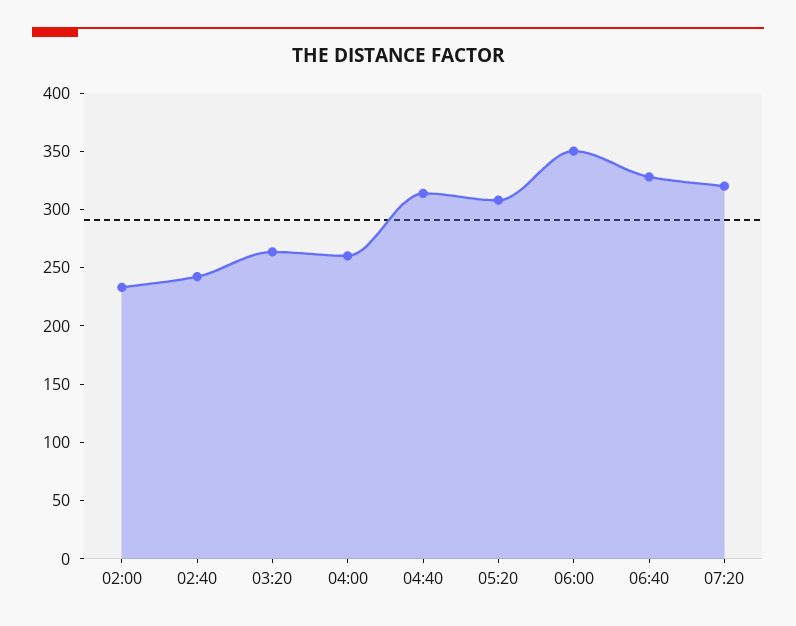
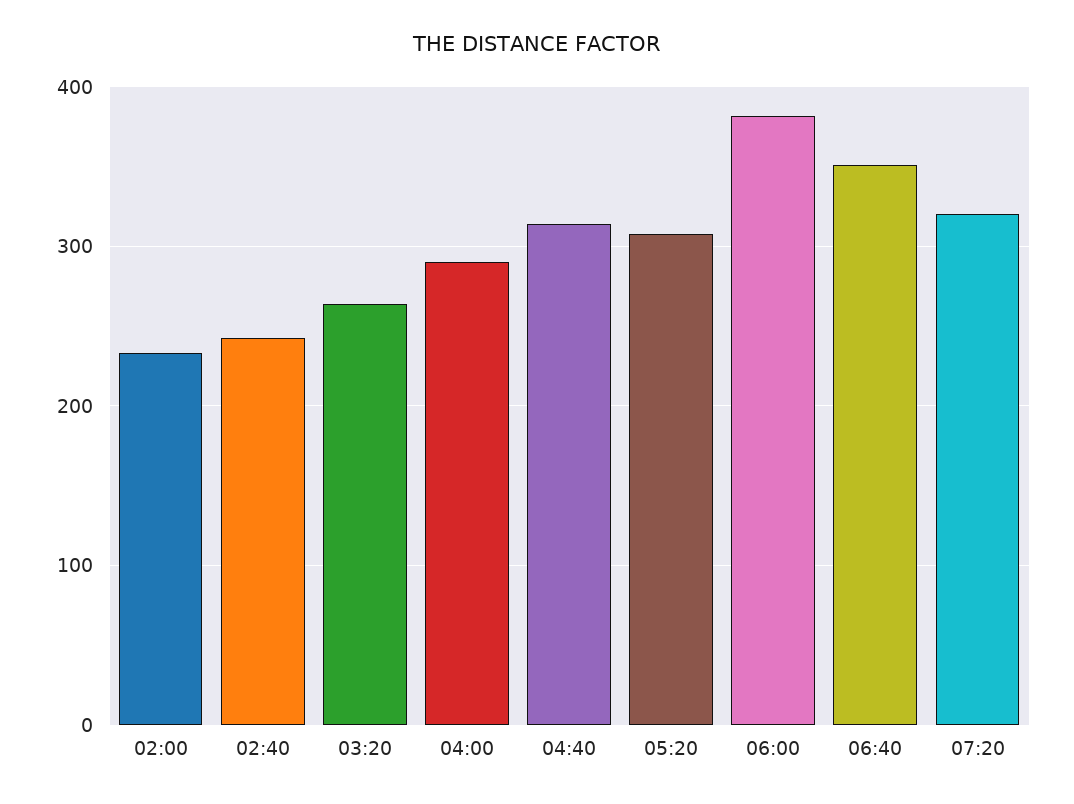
  {
    "02:00": 230,
    "02:40": 240,
    "03:20": 260,
-   "04:00": 260,
+   "04:00": 290,
    "04:40": 310,
    "05:20": 310,
-   "06:00": 350,
+   "06:00": 380,
-   "06:40": 330,
+   "06:40": 350,
    "07:20": 320
  }

